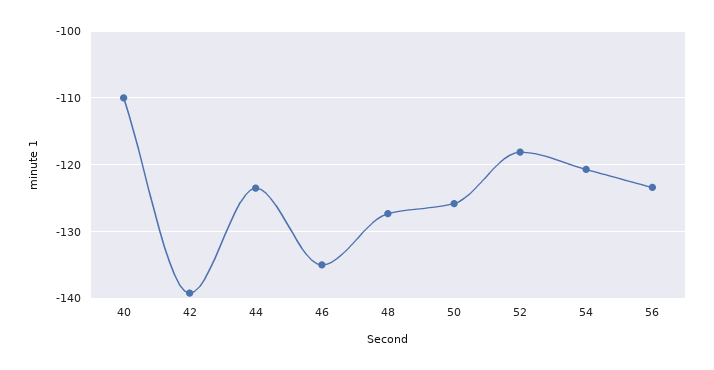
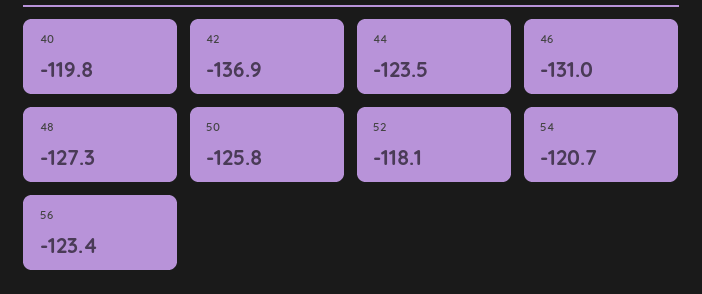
  {
-   "40": -110,
+   "40": -119.8,
-   "42": -139,
+   "42": -136.9,
    "44": -123.5,
-   "46": -135,
+   "46": -131,
    "48": -127.3,
    "50": -125.8,
    "52": -118.1,
    "54": -120.7,
    "56": -123.4
  }

